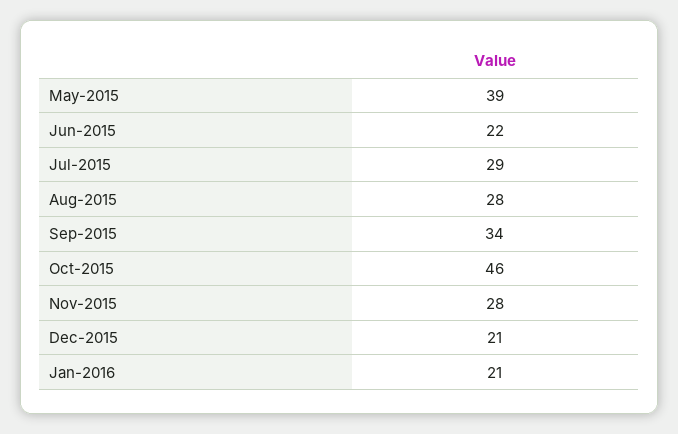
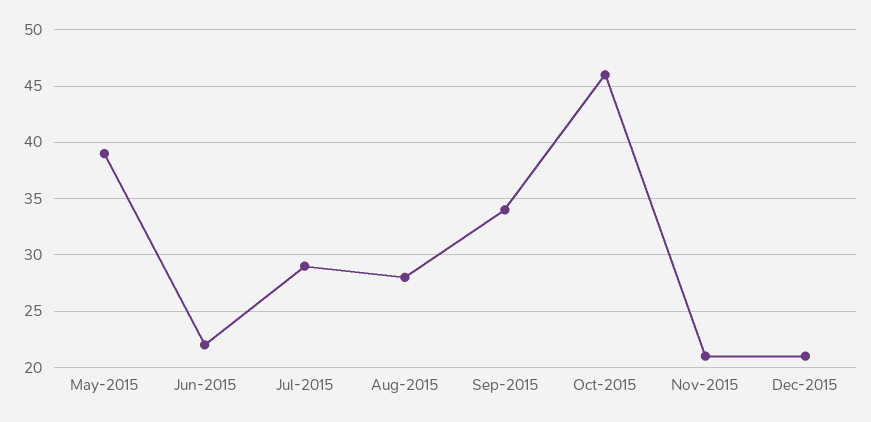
  {
    "May-2015": 39,
    "Jun-2015": 22,
    "Jul-2015": 29,
    "Aug-2015": 28,
    "Sep-2015": 34,
    "Oct-2015": 46,
-   "Nov-2015": 28,
+   "Nov-2015": 21,
-   "Dec-2015": 21,
+   "Dec-2015": 21
-   "Jan-2016": 21
  }

